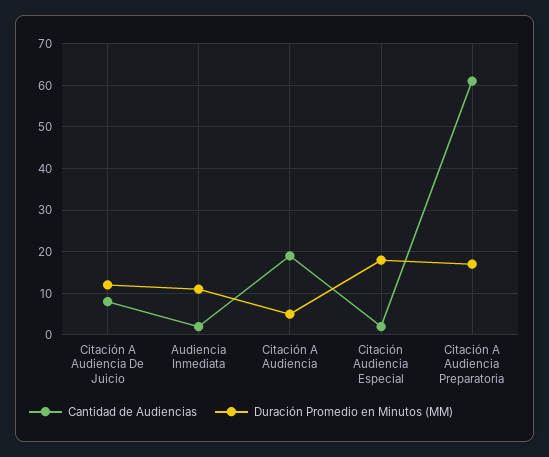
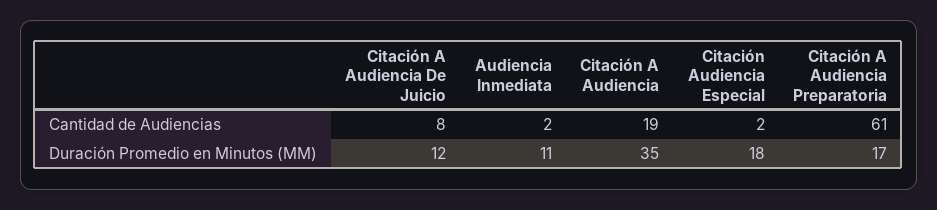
  {
    "Cantidad de Audiencias": {
      "Citación A Audiencia De Juicio": 8,
      "Audiencia Inmediata": 2,
      "Citación A Audiencia": 19,
      "Citación Audiencia Especial": 2,
      "Citación A Audiencia Preparatoria": 61
    },
    "Duración Promedio en Minutos (MM)": {
      "Citación A Audiencia De Juicio": 12,
      "Audiencia Inmediata": 11,
-     "Citación A Audiencia": 5,
+     "Citación A Audiencia": 35,
      "Citación Audiencia Especial": 18,
      "Citación A Audiencia Preparatoria": 17
    }
  }

